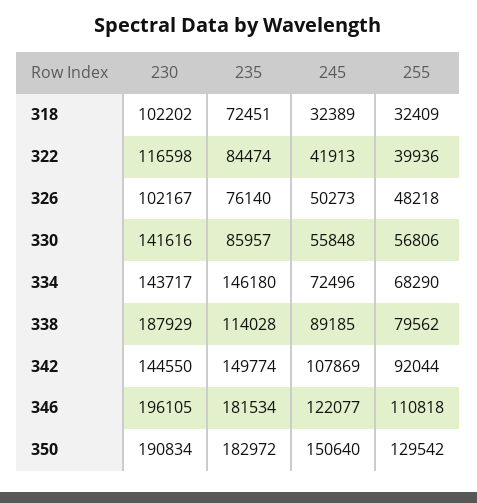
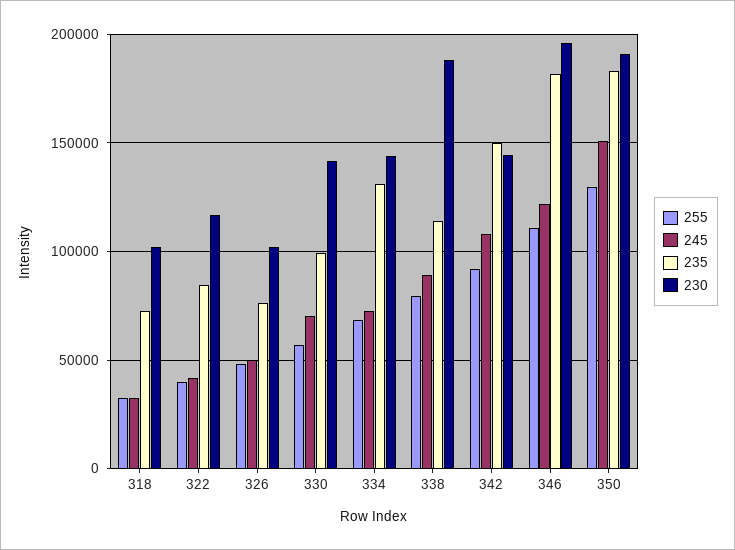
  {
    "230": {
      "318": 102202,
      "322": 116598,
      "326": 102167,
      "330": 141616,
      "334": 143717,
      "338": 187929,
      "342": 144550,
      "346": 196105,
      "350": 190834
    },
    "235": {
      "318": 72451,
      "322": 84474,
      "326": 76140,
-     "330": 85957,
+     "330": 100000,
-     "334": 146180,
+     "334": 130000,
      "338": 114028,
      "342": 149774,
      "346": 181534,
      "350": 182972
    },
    "245": {
      "318": 32389,
      "322": 41913,
      "326": 50273,
-     "330": 55848,
+     "330": 70000,
      "334": 72496,
      "338": 89185,
      "342": 107869,
      "346": 122077,
      "350": 150640
    },
    "255": {
      "318": 32409,
      "322": 39936,
      "326": 48218,
      "330": 56806,
      "334": 68290,
      "338": 79562,
      "342": 92044,
      "346": 110818,
      "350": 129542
    }
  }

